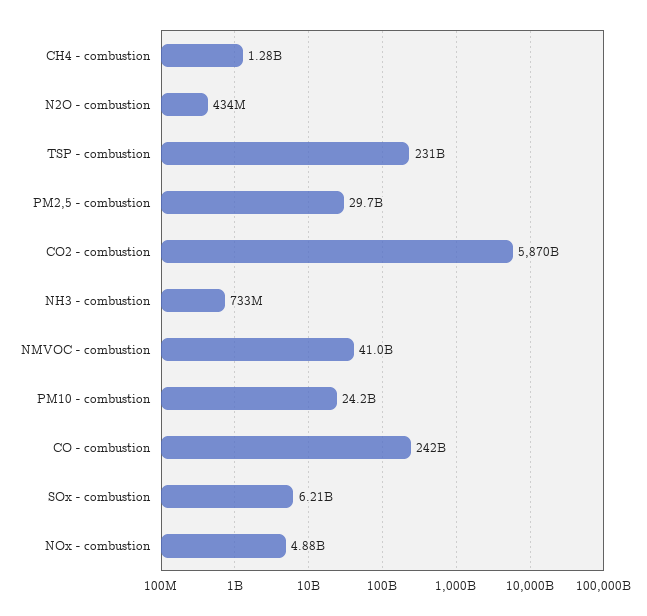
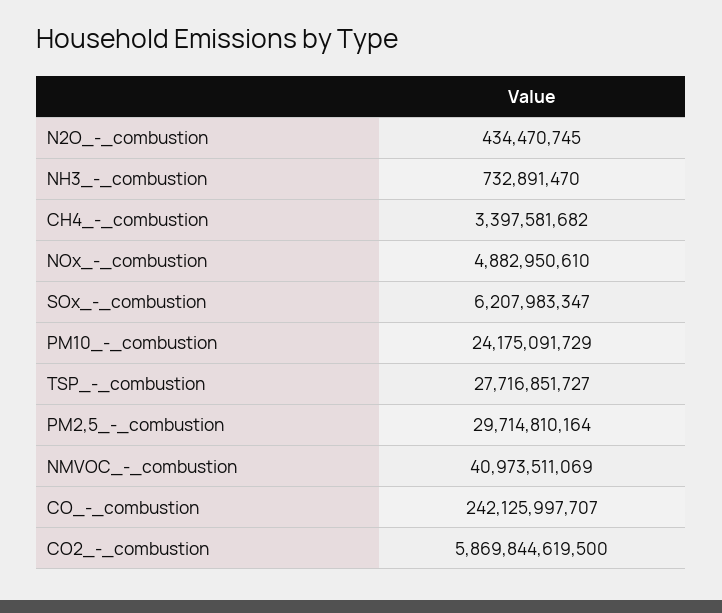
  {
-   "CH4 - combustion": 1280000000,
+   "CH4 - combustion": 3397581682,
    "N2O - combustion": 434470745,
-   "TSP - combustion": 231000000000,
+   "TSP - combustion": 27716851727,
    "PM2,5 - combustion": 29714810164,
    "CO2 - combustion": 5869844619500,
    "NH3 - combustion": 732891470,
    "NMVOC - combustion": 40973511069,
    "PM10 - combustion": 24175091729,
    "CO - combustion": 242125997707,
    "SOx - combustion": 6207983347,
    "NOx - combustion": 4882950610
  }

